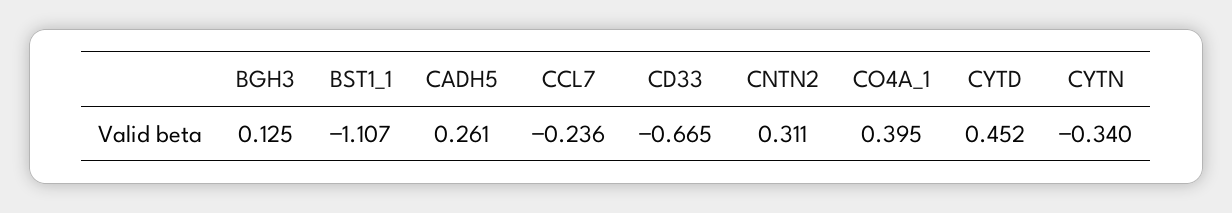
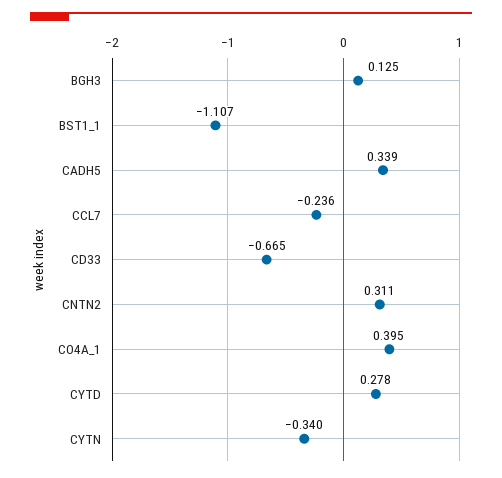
  {
    "BGH3": 0.125,
    "BST1_1": -1.107,
-   "CADH5": 0.261,
+   "CADH5": 0.339,
    "CCL7": -0.236,
    "CD33": -0.665,
    "CNTN2": 0.311,
    "CO4A_1": 0.395,
-   "CYTD": 0.452,
+   "CYTD": 0.278,
    "CYTN": -0.34
  }

